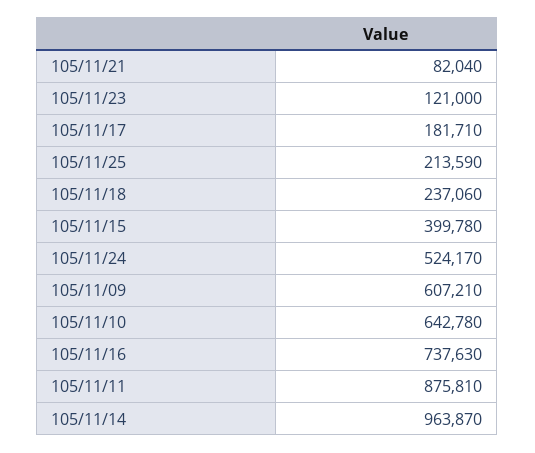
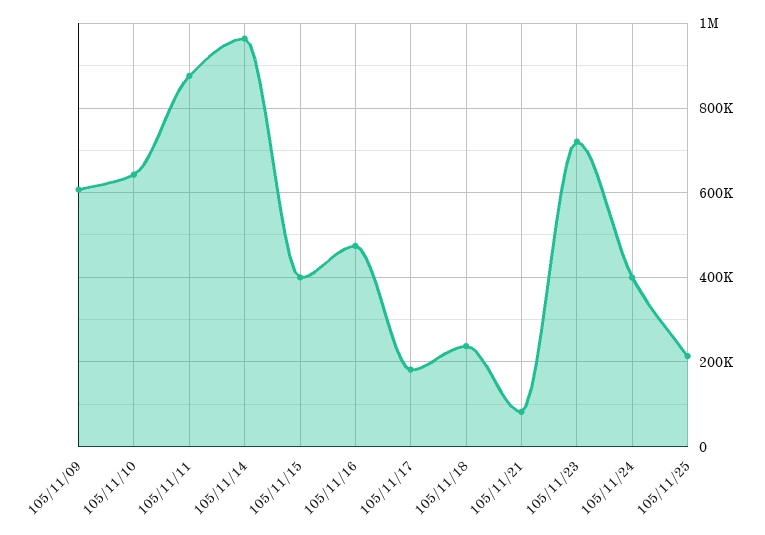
  {
    "105/11/21": 82040,
-   "105/11/23": 121000,
+   "105/11/23": 720000,
    "105/11/17": 181710,
    "105/11/25": 213590,
    "105/11/18": 237060,
    "105/11/15": 399780,
-   "105/11/24": 524170,
+   "105/11/24": 400000,
    "105/11/09": 607210,
    "105/11/10": 642780,
-   "105/11/16": 737630,
+   "105/11/16": 480000,
    "105/11/11": 875810,
    "105/11/14": 963870
  }

